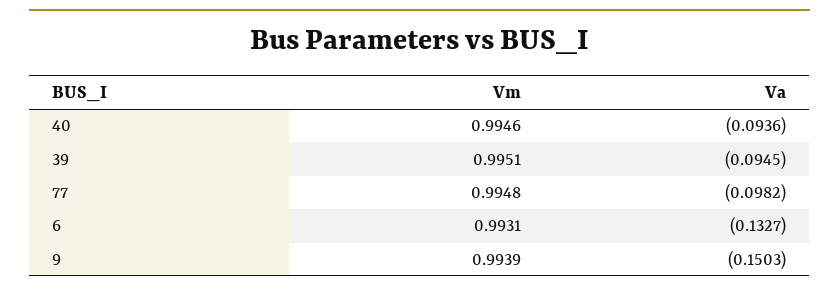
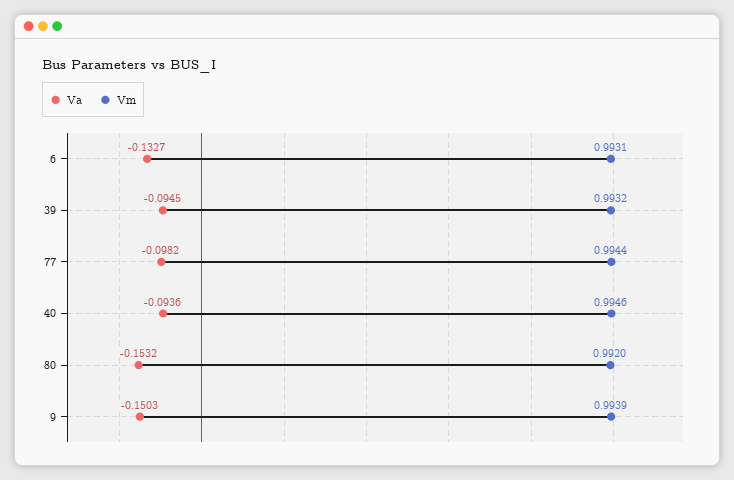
  {
    "Vm": {
      "40": 0.9946,
-     "39": 0.9951,
+     "39": 0.9932,
-     "77": 0.9948,
+     "77": 0.9944,
      "6": 0.9931,
-     "9": 0.9939
+     "9": 0.9939,
+     "80": 0.992
    },
    "Va": {
      "40": -0.0936,
      "39": -0.0945,
      "77": -0.0982,
      "6": -0.1327,
-     "9": -0.1503
+     "9": -0.1503,
+     "80": -0.1532
    }
  }

